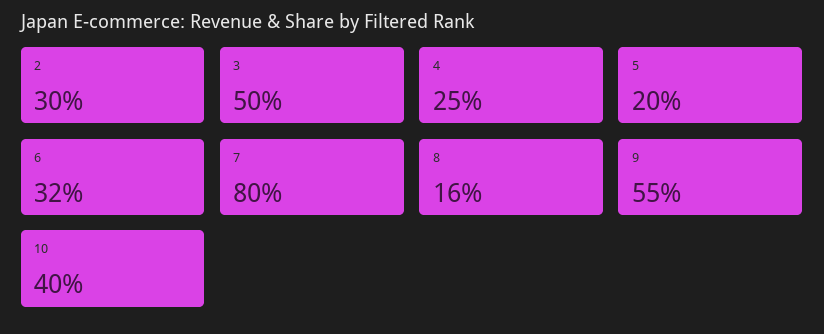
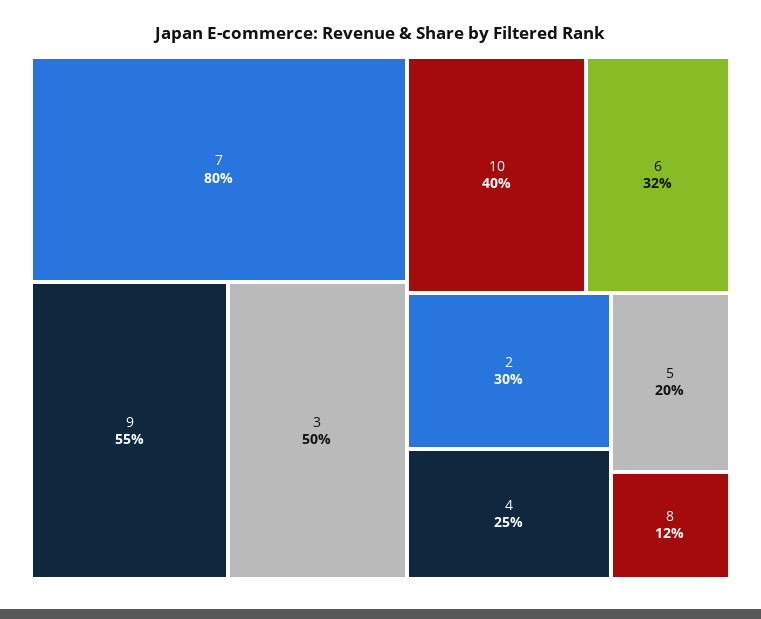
  {
    "2": 30,
    "3": 50,
    "4": 25,
    "5": 20,
    "6": 32,
    "7": 80,
-   "8": 16,
+   "8": 12,
    "9": 55,
    "10": 40
  }

